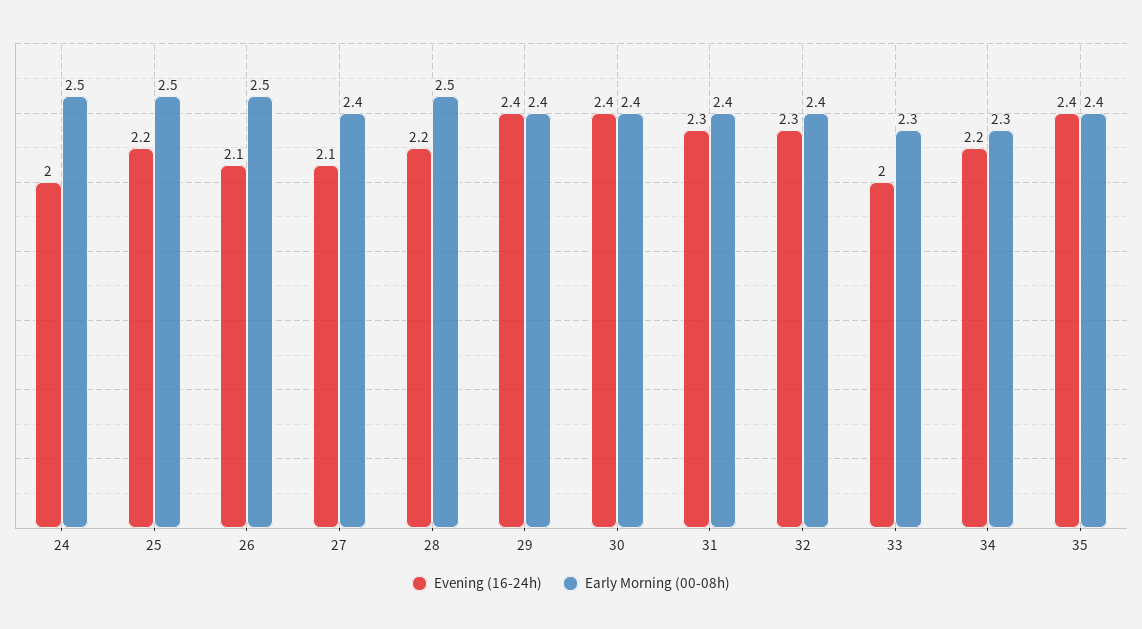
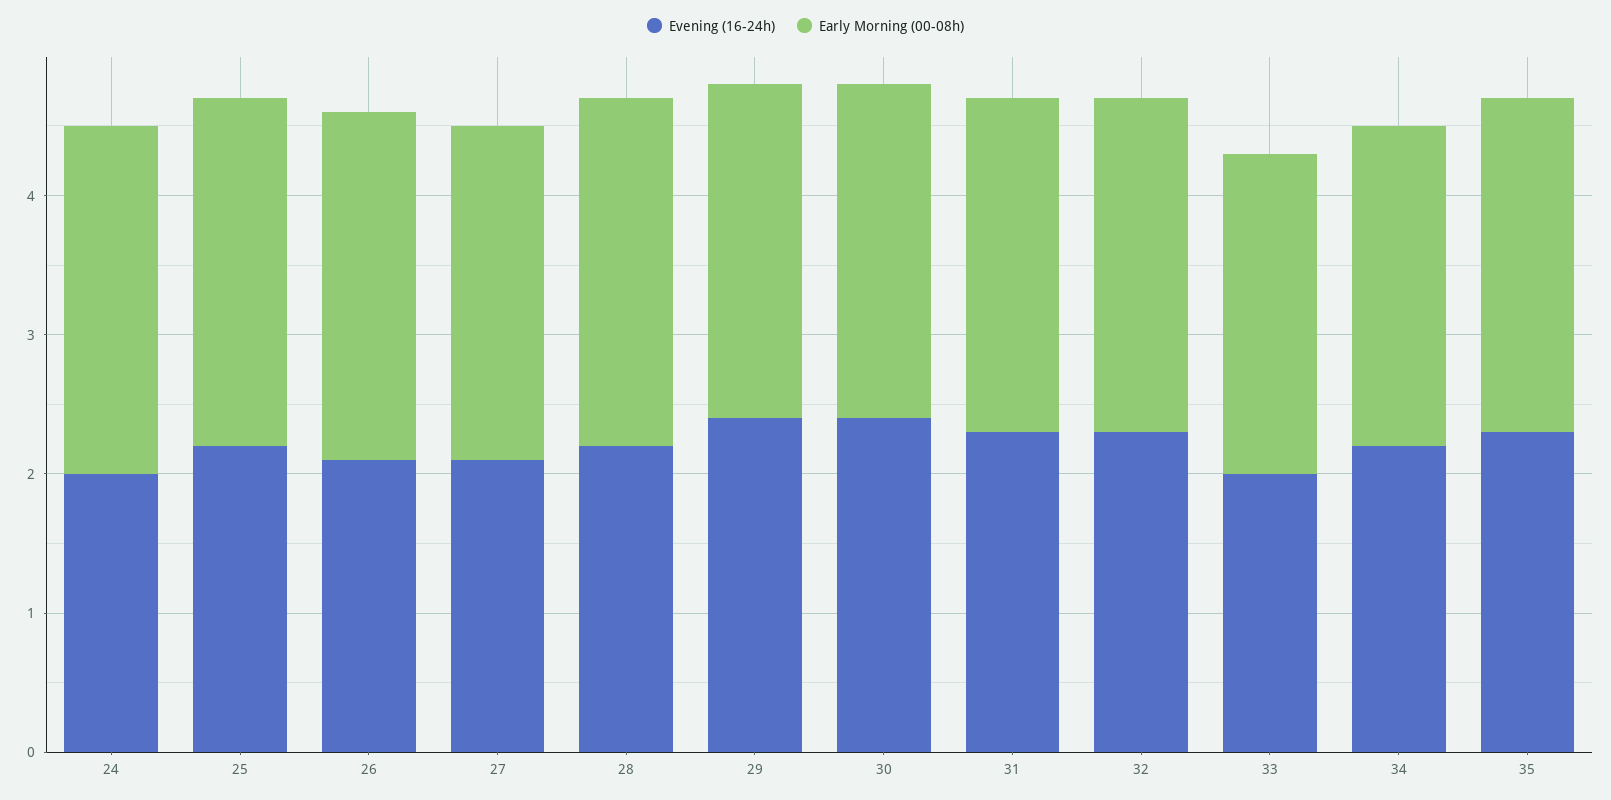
  {
    "Evening (16-24h)": {
      "24": 2,
      "25": 2.2,
      "26": 2.1,
      "27": 2.1,
      "28": 2.2,
      "29": 2.4,
      "30": 2.4,
      "31": 2.3,
      "32": 2.3,
      "33": 2,
      "34": 2.2,
-     "35": 2.4
+     "35": 2.3
    },
    "Early Morning (00-08h)": {
      "24": 2.5,
      "25": 2.5,
      "26": 2.5,
      "27": 2.4,
      "28": 2.5,
      "29": 2.4,
      "30": 2.4,
      "31": 2.4,
      "32": 2.4,
      "33": 2.3,
      "34": 2.3,
      "35": 2.4
    }
  }

